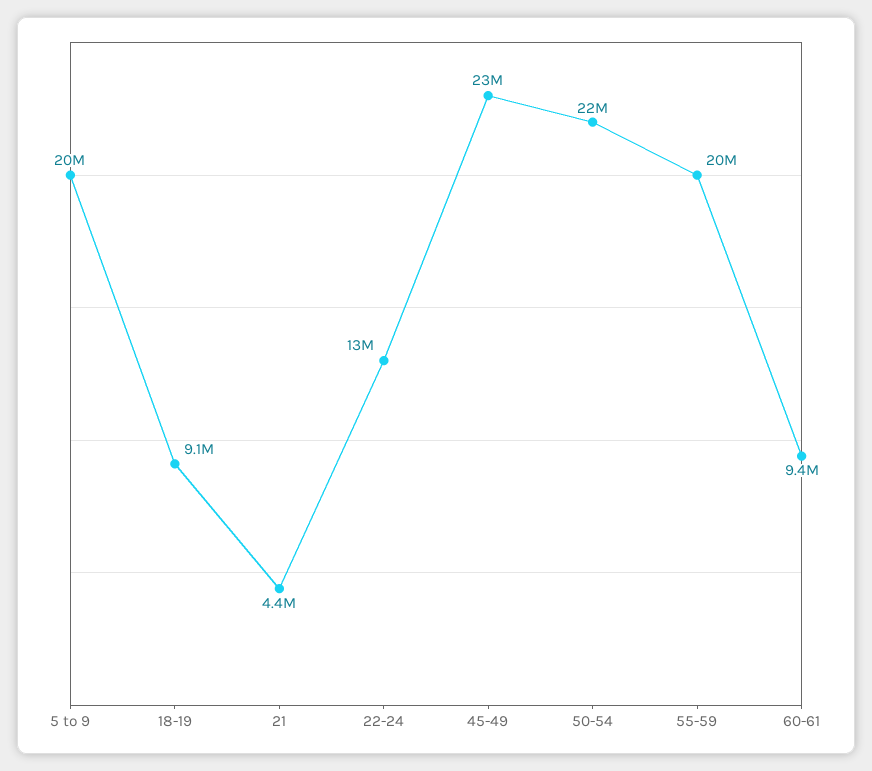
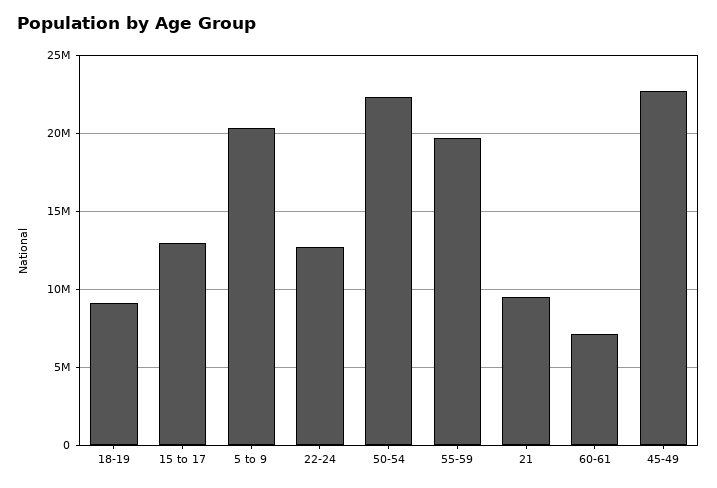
  {
    "5 to 9": 20000000,
    "18-19": 9100000,
-   "21": 4400000,
+   "21": 9500000,
    "22-24": 13000000,
    "45-49": 23000000,
    "50-54": 22000000,
    "55-59": 20000000,
-   "60-61": 9400000
+   "60-61": 7000000,
+   "15 to 17": 13000000
  }

